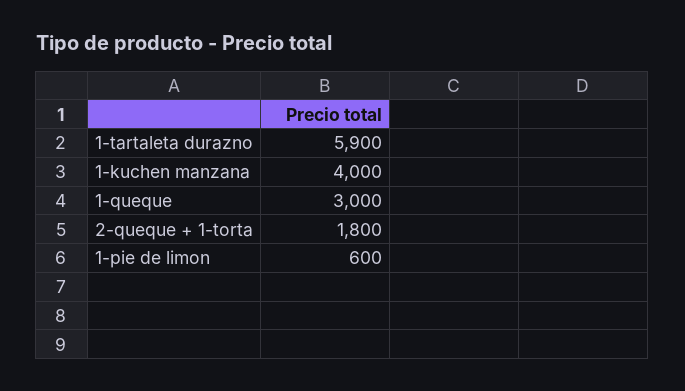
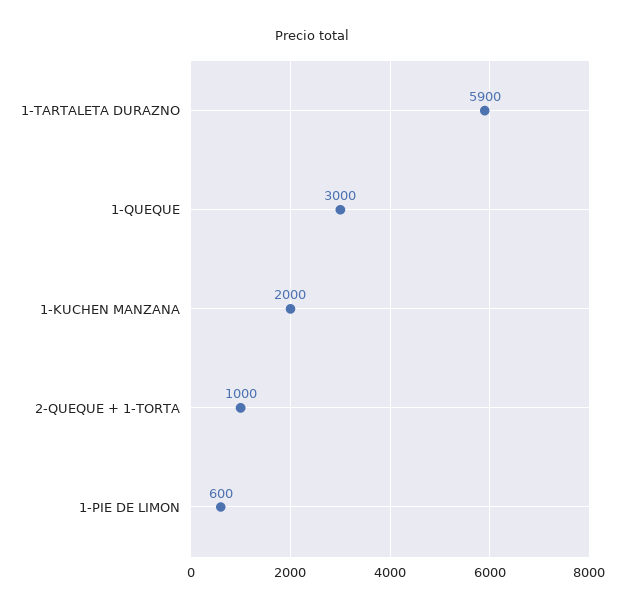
  {
    "1-tartaleta durazno": 5900,
-   "1-kuchen manzana": 4000,
+   "1-kuchen manzana": 2000,
    "1-queque": 3000,
-   "2-queque + 1-torta": 1800,
+   "2-queque + 1-torta": 1000,
    "1-pie de limon": 600
  }

